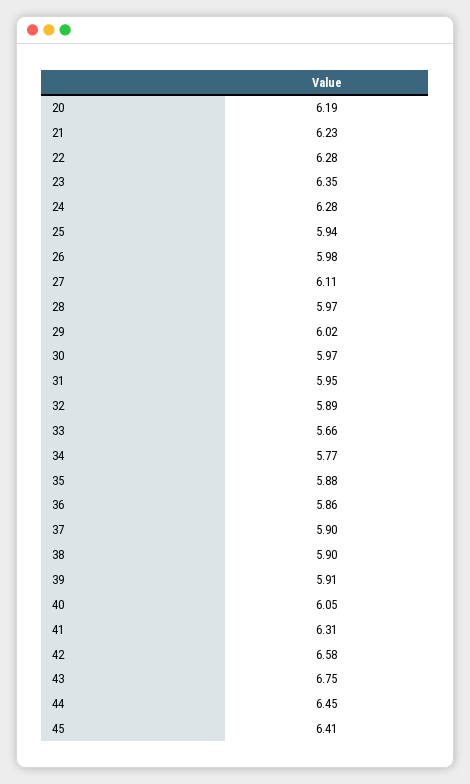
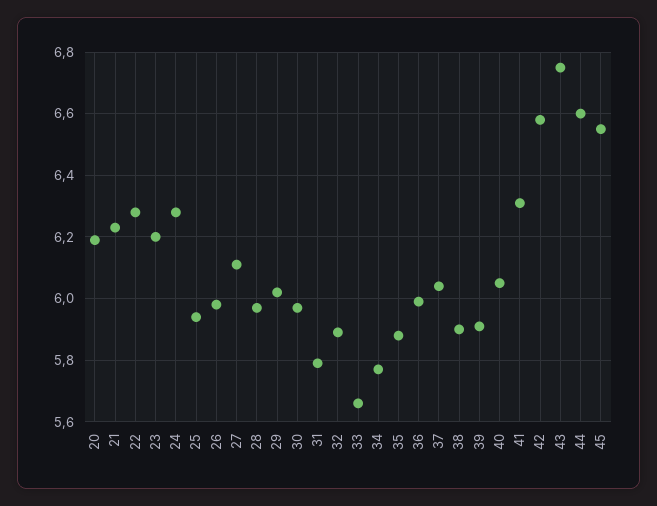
  {
    "20": 6.19,
    "21": 6.23,
    "22": 6.28,
-   "23": 6.35,
+   "23": 6.2,
    "24": 6.28,
    "25": 5.94,
    "26": 5.98,
    "27": 6.11,
    "28": 5.97,
    "29": 6.02,
    "30": 5.97,
-   "31": 5.95,
+   "31": 5.8,
    "32": 5.89,
    "33": 5.66,
    "34": 5.77,
    "35": 5.88,
-   "36": 5.86,
+   "36": 6,
-   "37": 5.9,
+   "37": 6.05,
    "38": 5.9,
    "39": 5.91,
    "40": 6.05,
    "41": 6.31,
    "42": 6.58,
    "43": 6.75,
-   "44": 6.45,
+   "44": 6.6,
-   "45": 6.41
+   "45": 6.55
  }

